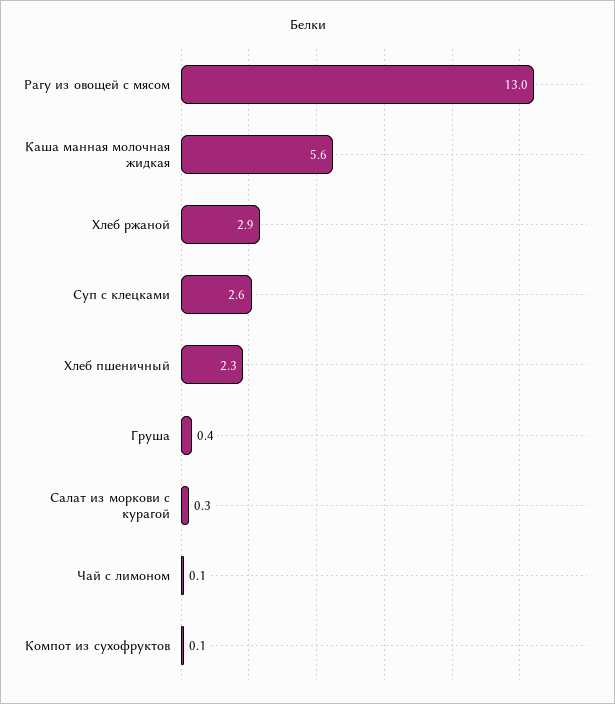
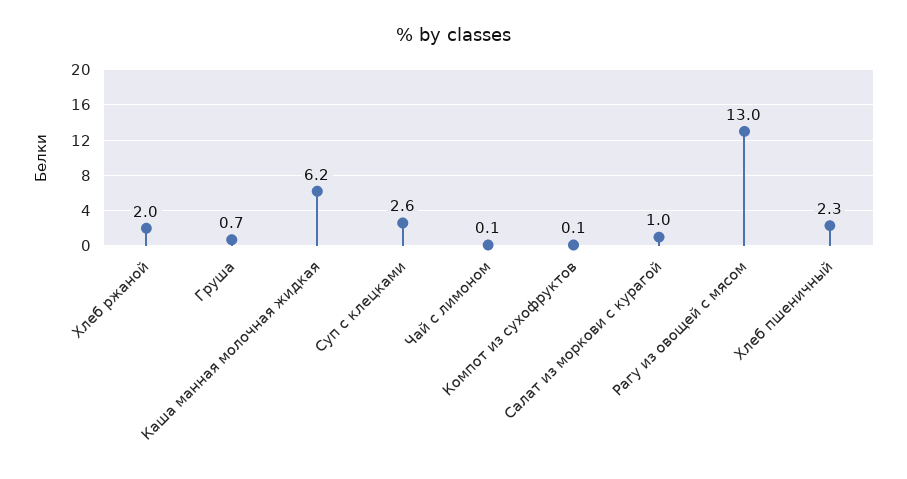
  {
    "Рагу из овощей с мясом": 13,
-   "Каша манная молочная жидкая": 5.6,
+   "Каша манная молочная жидкая": 6.2,
-   "Хлеб ржаной": 2.9,
+   "Хлеб ржаной": 2,
    "Суп с клецками": 2.6,
    "Хлеб пшеничный": 2.3,
-   "Груша": 0.4,
+   "Груша": 0.7,
-   "Салат из моркови с курагой": 0.3,
+   "Салат из моркови с курагой": 1,
    "Чай с лимоном": 0.1,
    "Компот из сухофруктов": 0.1
  }

